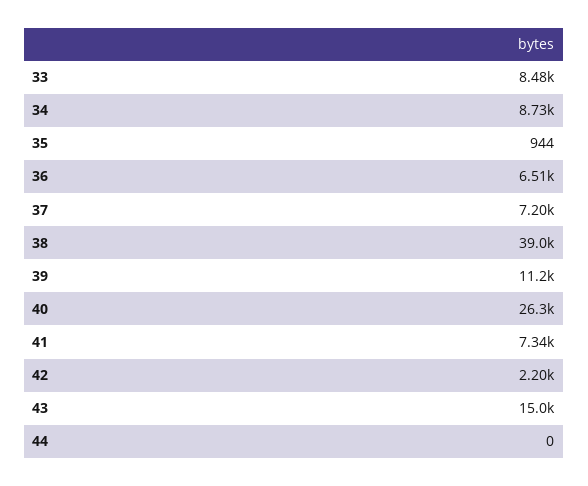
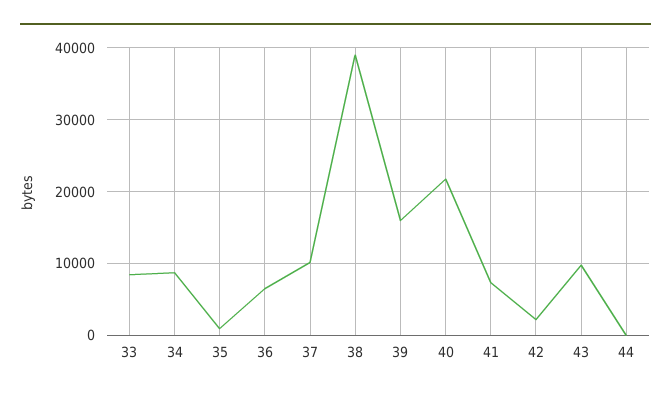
  {
    "33": 8480,
    "34": 8730,
    "35": 944,
    "36": 6510,
-   "37": 7200,
+   "37": 10000,
    "38": 39000,
-   "39": 11200,
+   "39": 16000,
-   "40": 26300,
+   "40": 22000,
    "41": 7340,
    "42": 2200,
-   "43": 15000,
+   "43": 10000,
    "44": 0
  }

